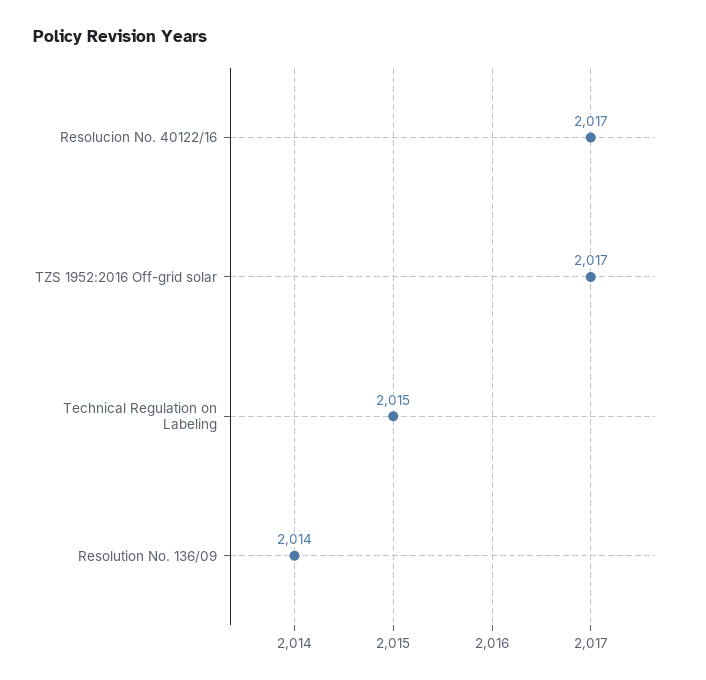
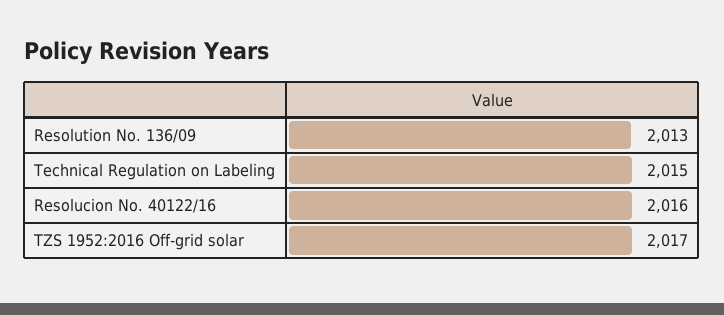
  {
-   "Resolucion No. 40122/16": 2017,
+   "Resolucion No. 40122/16": 2016,
    "TZS 1952:2016 Off-grid solar": 2017,
    "Technical Regulation on Labeling": 2015,
-   "Resolution No. 136/09": 2014
+   "Resolution No. 136/09": 2013
  }

